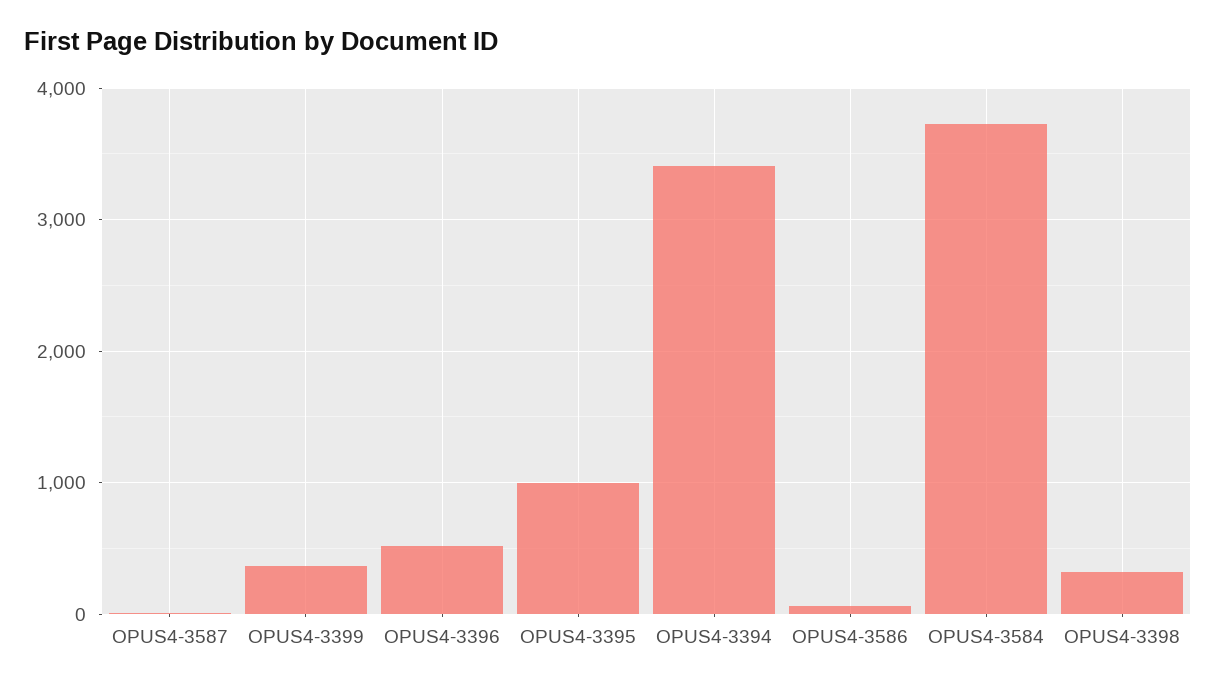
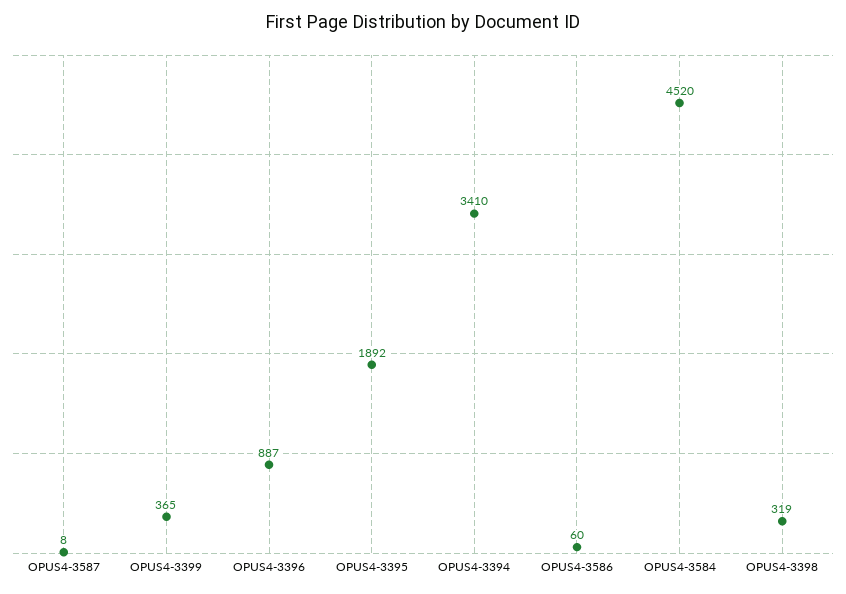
  {
    "OPUS4-3587": 8,
    "OPUS4-3399": 365,
-   "OPUS4-3396": 500,
+   "OPUS4-3396": 887,
-   "OPUS4-3395": 1000,
+   "OPUS4-3395": 1892,
    "OPUS4-3394": 3410,
    "OPUS4-3586": 60,
-   "OPUS4-3584": 3700,
+   "OPUS4-3584": 4520,
    "OPUS4-3398": 319
  }

